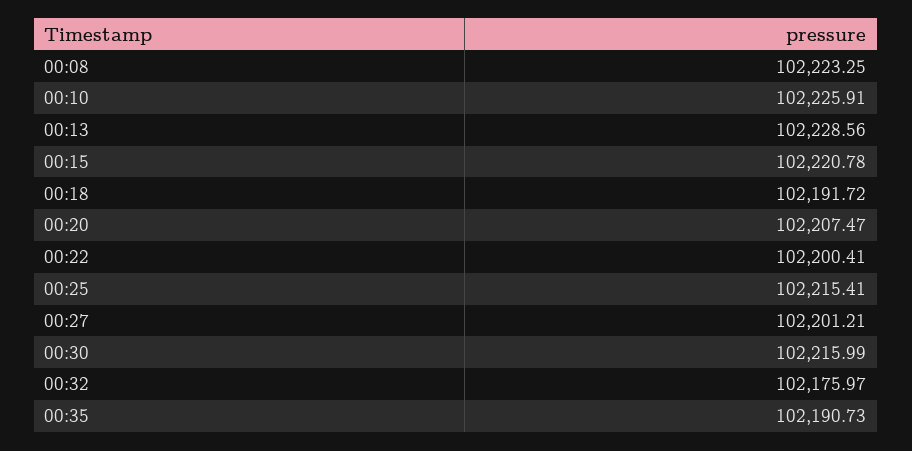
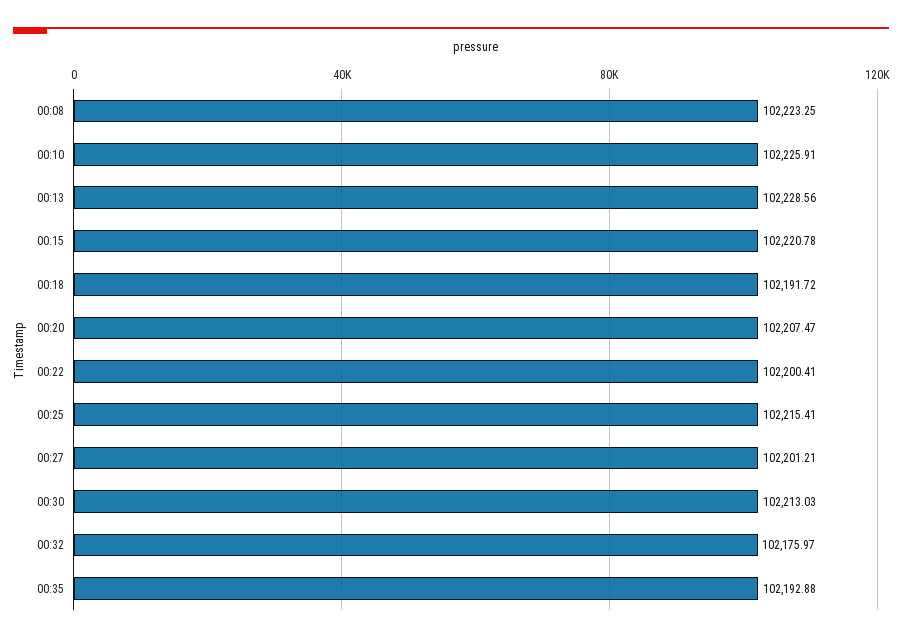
  {
    "00:08": 102223.25,
    "00:10": 102225.91,
    "00:13": 102228.56,
    "00:15": 102220.78,
    "00:18": 102191.72,
    "00:20": 102207.47,
    "00:22": 102200.41,
    "00:25": 102215.41,
    "00:27": 102201.21,
-   "00:30": 102215.99,
+   "00:30": 102213.03,
    "00:32": 102175.97,
-   "00:35": 102190.73
+   "00:35": 102192.88
  }

